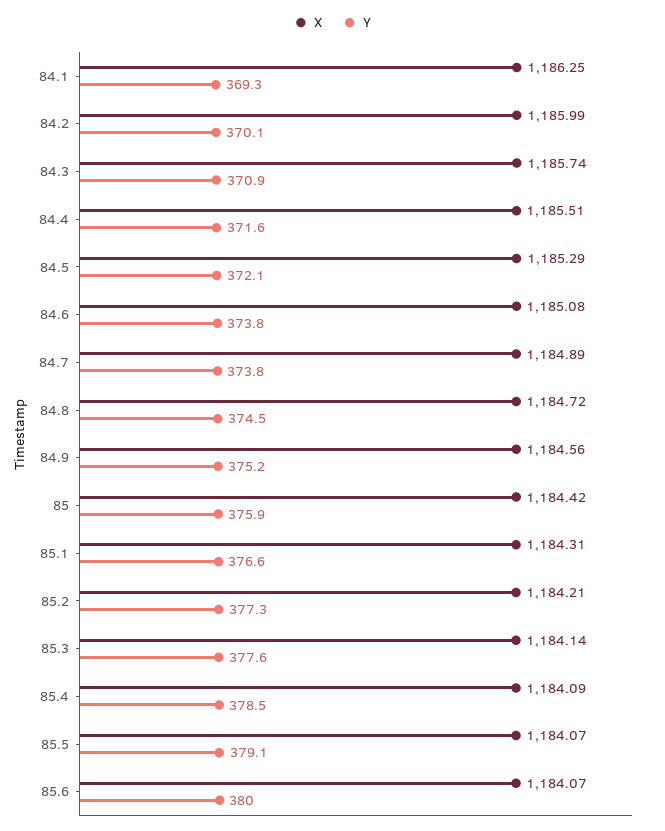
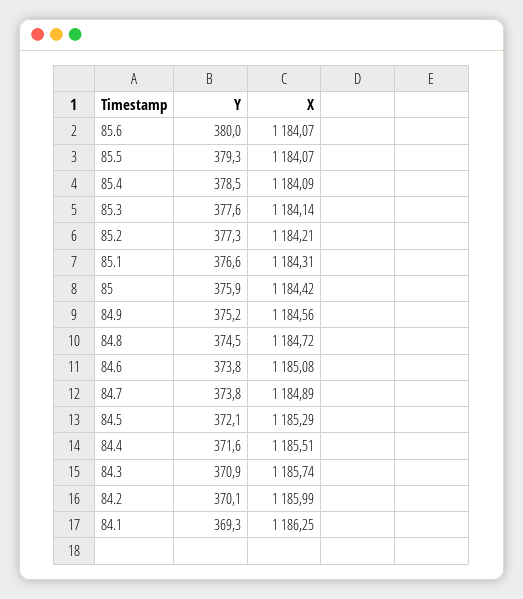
  {
    "X": {
      "84.1": 1186.25,
      "84.2": 1185.99,
      "84.3": 1185.74,
      "84.4": 1185.51,
      "84.5": 1185.29,
      "84.6": 1185.08,
      "84.7": 1184.89,
      "84.8": 1184.72,
      "84.9": 1184.56,
      "85": 1184.42,
      "85.1": 1184.31,
      "85.2": 1184.21,
      "85.3": 1184.14,
      "85.4": 1184.09,
      "85.5": 1184.07,
      "85.6": 1184.07
    },
    "Y": {
      "84.1": 369.3,
      "84.2": 370.1,
      "84.3": 370.9,
      "84.4": 371.6,
      "84.5": 372.1,
      "84.6": 373.8,
      "84.7": 373.8,
      "84.8": 374.5,
      "84.9": 375.2,
      "85": 375.9,
      "85.1": 376.6,
      "85.2": 377.3,
      "85.3": 377.6,
      "85.4": 378.5,
-     "85.5": 379.1,
+     "85.5": 379.3,
      "85.6": 380
    }
  }

